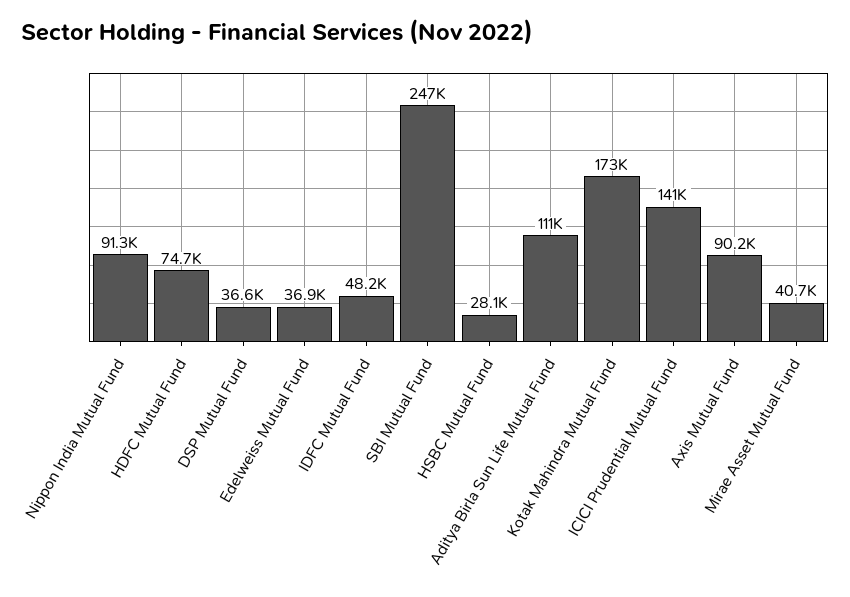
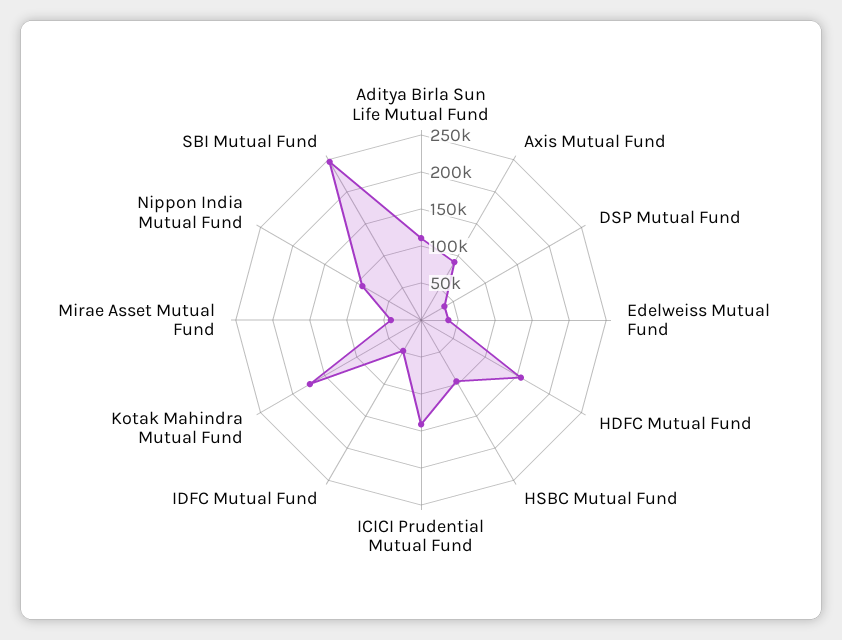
  {
    "Nippon India Mutual Fund": 91300,
-   "HDFC Mutual Fund": 74700,
+   "HDFC Mutual Fund": 150000,
    "DSP Mutual Fund": 36600,
    "Edelweiss Mutual Fund": 36900,
    "IDFC Mutual Fund": 48200,
    "SBI Mutual Fund": 247000,
-   "HSBC Mutual Fund": 28100,
+   "HSBC Mutual Fund": 100000,
    "Aditya Birla Sun Life Mutual Fund": 111000,
    "Kotak Mahindra Mutual Fund": 173000,
    "ICICI Prudential Mutual Fund": 141000,
    "Axis Mutual Fund": 90200,
    "Mirae Asset Mutual Fund": 40700
  }

